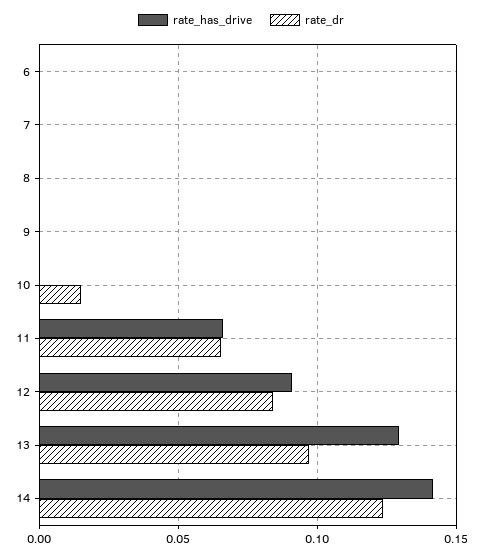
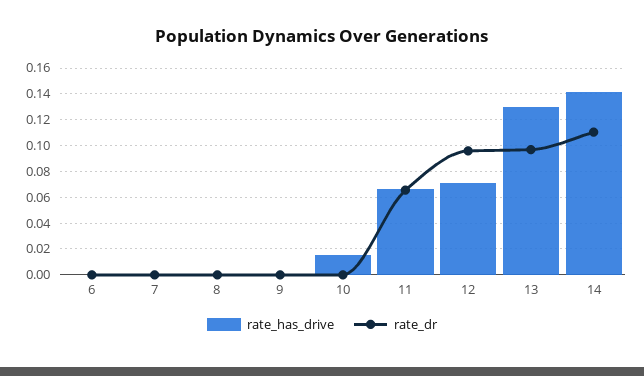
  {
    "rate_has_drive": {
      "6": 0,
      "7": 0,
      "8": 0,
      "9": 0,
-     "10": 0,
+     "10": 0.015,
      "11": 0.065,
-     "12": 0.09,
+     "12": 0.07,
      "13": 0.13,
      "14": 0.14
    },
    "rate_dr": {
      "6": 0,
      "7": 0,
      "8": 0,
      "9": 0,
-     "10": 0.015,
+     "10": 0,
      "11": 0.065,
-     "12": 0.085,
+     "12": 0.095,
      "13": 0.095,
-     "14": 0.125
+     "14": 0.11
    }
  }

